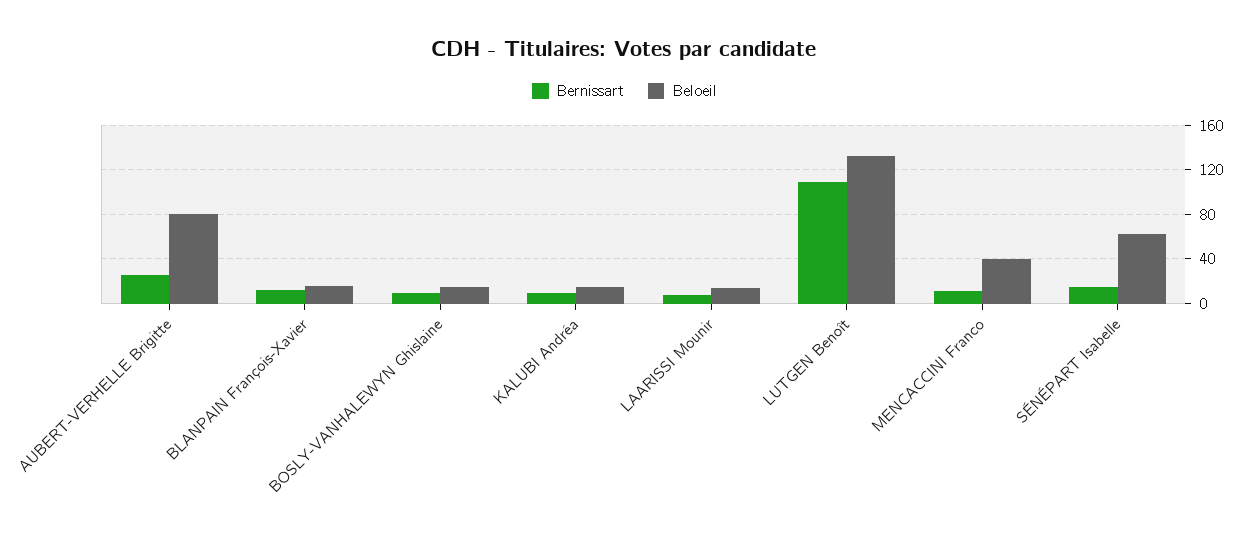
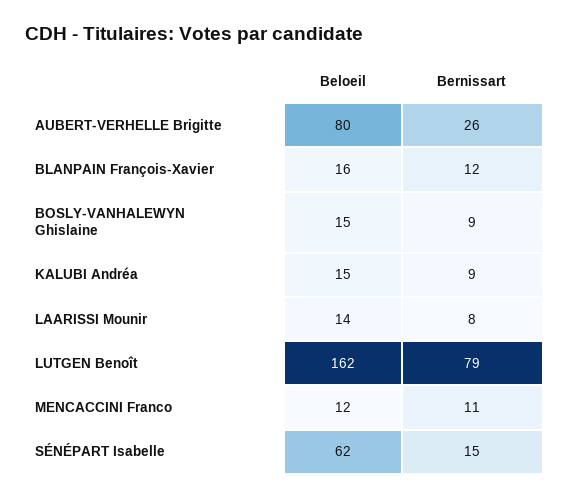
  {
    "Bernissart": {
      "AUBERT-VERHELLE Brigitte": 26,
      "BLANPAIN François-Xavier": 12,
      "BOSLY-VANHALEWYN Ghislaine": 9,
      "KALUBI Andréa": 9,
      "LAARISSI Mounir": 8,
-     "LUTGEN Benoît": 110,
+     "LUTGEN Benoît": 79,
      "MENCACCINI Franco": 11,
      "SÉNÉPART Isabelle": 15
    },
    "Beloeil": {
      "AUBERT-VERHELLE Brigitte": 80,
      "BLANPAIN François-Xavier": 16,
      "BOSLY-VANHALEWYN Ghislaine": 15,
      "KALUBI Andréa": 15,
      "LAARISSI Mounir": 14,
-     "LUTGEN Benoît": 130,
+     "LUTGEN Benoît": 162,
-     "MENCACCINI Franco": 40,
+     "MENCACCINI Franco": 12,
      "SÉNÉPART Isabelle": 62
    }
  }

